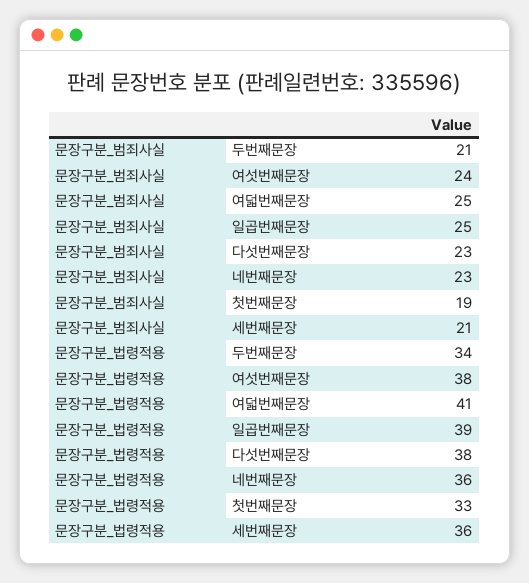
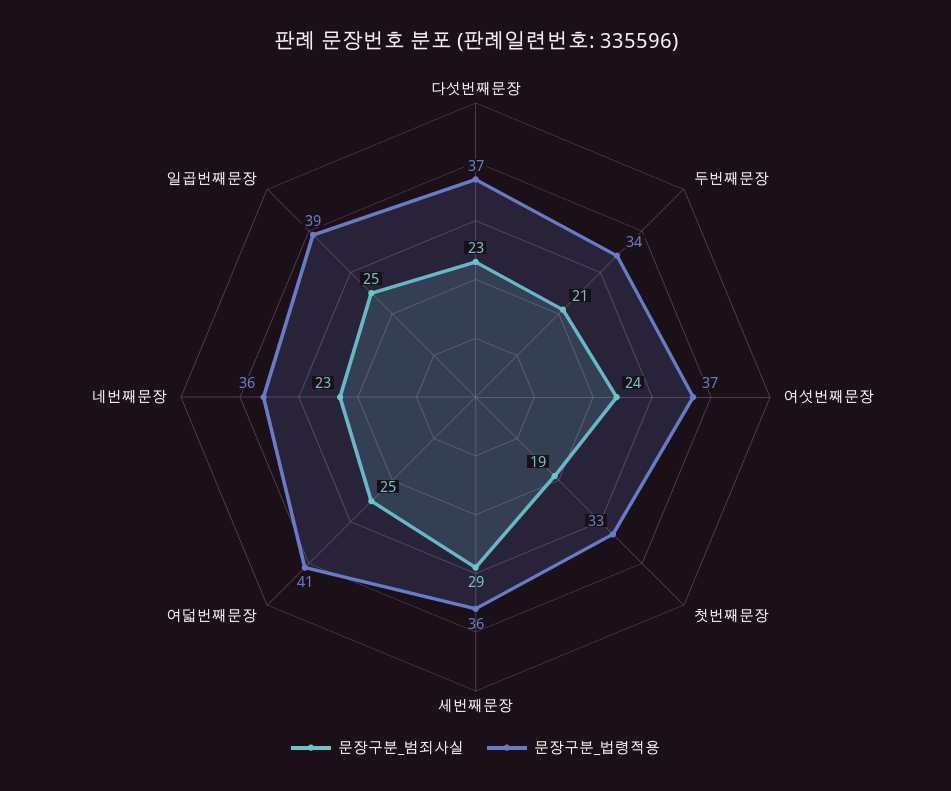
  {
    "문장구분_범죄사실": {
      "두번째문장": 21,
      "여섯번째문장": 24,
      "여덟번째문장": 25,
      "일곱번째문장": 25,
      "다섯번째문장": 23,
      "네번째문장": 23,
      "첫번째문장": 19,
-     "세번째문장": 21
+     "세번째문장": 29
    },
    "문장구분_법령적용": {
      "두번째문장": 34,
-     "여섯번째문장": 38,
+     "여섯번째문장": 37,
      "여덟번째문장": 41,
      "일곱번째문장": 39,
-     "다섯번째문장": 38,
+     "다섯번째문장": 37,
      "네번째문장": 36,
      "첫번째문장": 33,
      "세번째문장": 36
    }
  }

